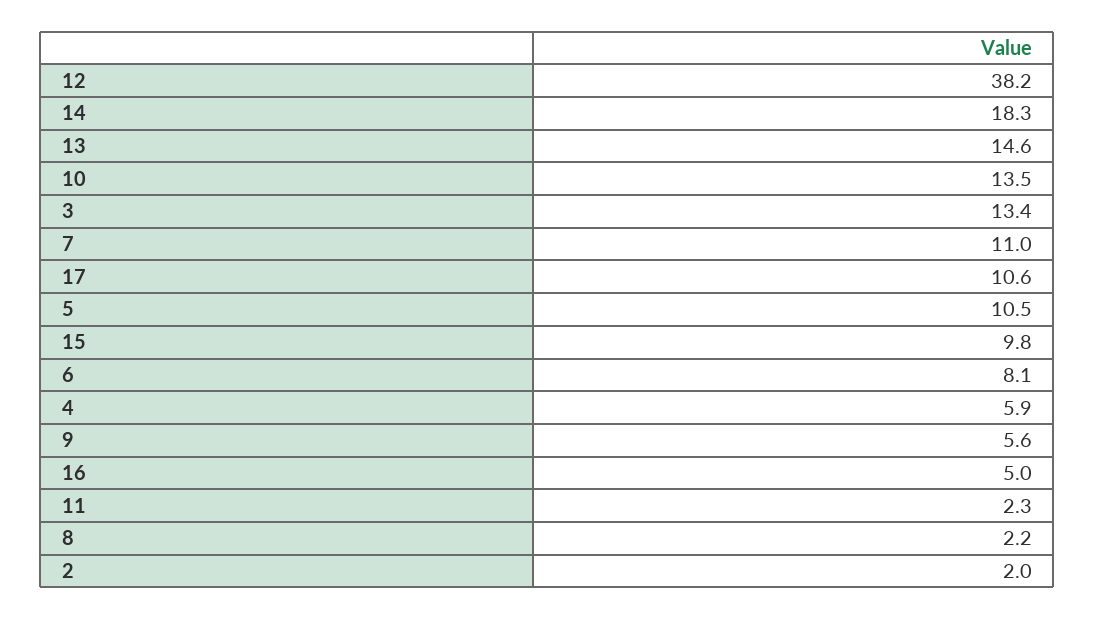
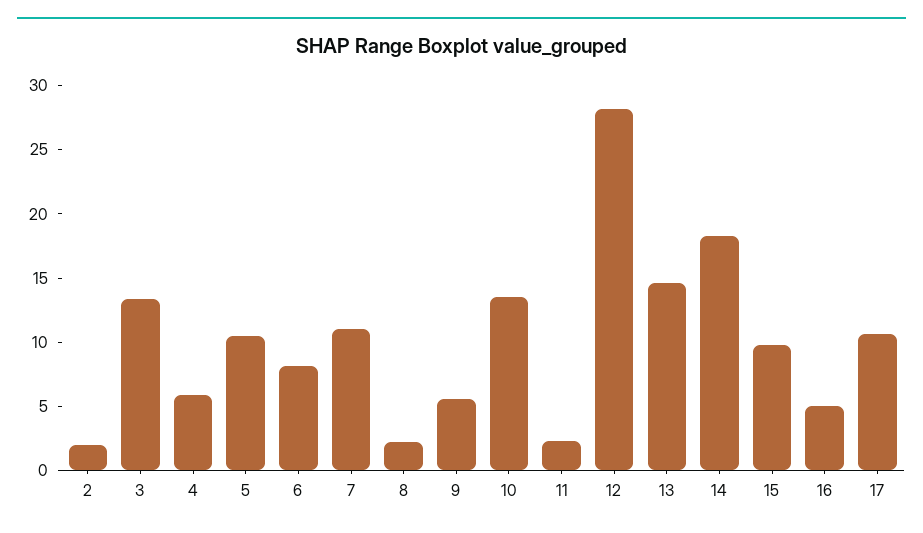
  {
-   "12": 38.2,
+   "12": 28,
    "14": 18.3,
    "13": 14.6,
    "10": 13.5,
    "3": 13.4,
    "7": 11,
    "17": 10.6,
    "5": 10.5,
    "15": 9.8,
    "6": 8.1,
    "4": 5.9,
    "9": 5.6,
    "16": 5,
    "11": 2.3,
    "8": 2.2,
    "2": 2
  }

